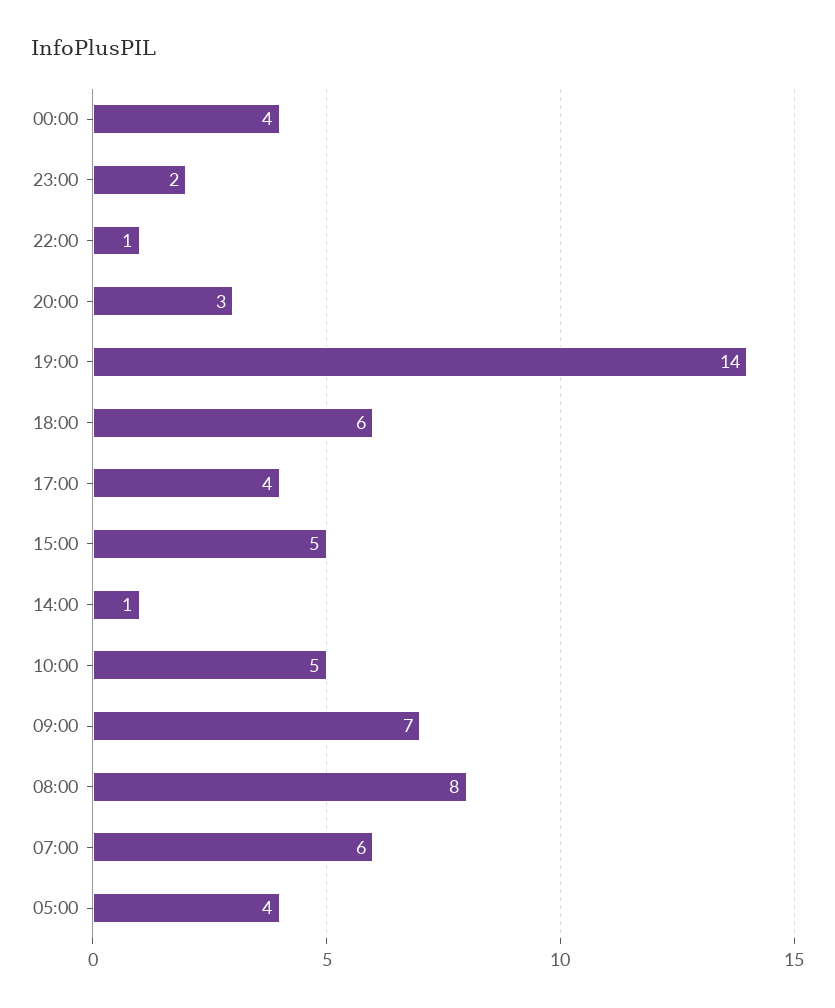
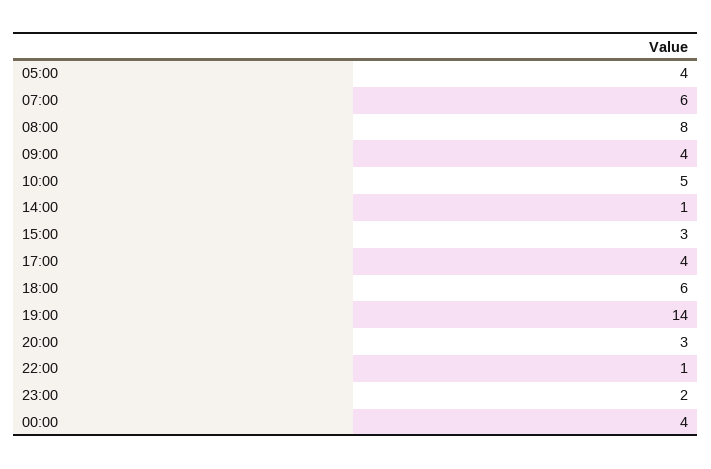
  {
    "00:00": 4,
    "23:00": 2,
    "22:00": 1,
    "20:00": 3,
    "19:00": 14,
    "18:00": 6,
    "17:00": 4,
-   "15:00": 5,
+   "15:00": 3,
    "14:00": 1,
    "10:00": 5,
-   "09:00": 7,
+   "09:00": 4,
    "08:00": 8,
    "07:00": 6,
    "05:00": 4
  }

